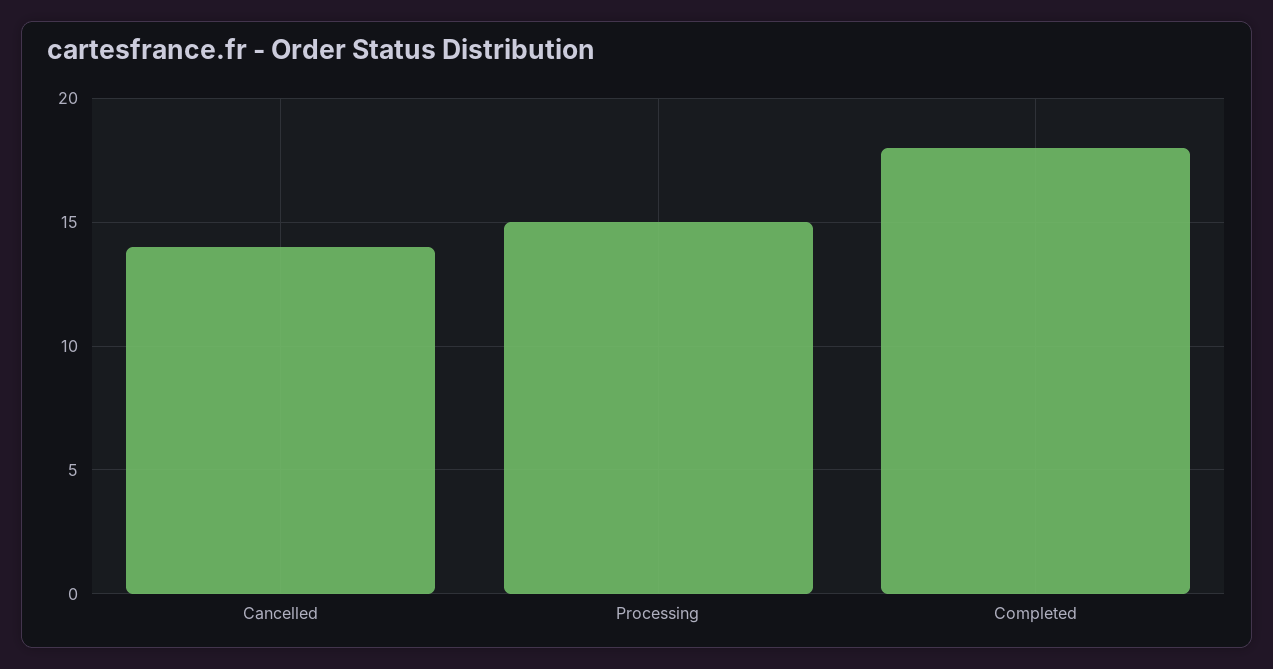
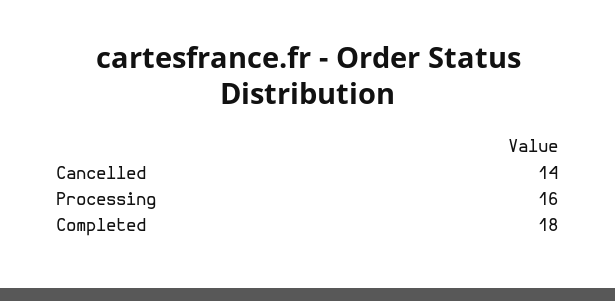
  {
    "Cancelled": 14,
-   "Processing": 15,
+   "Processing": 16,
    "Completed": 18
  }

